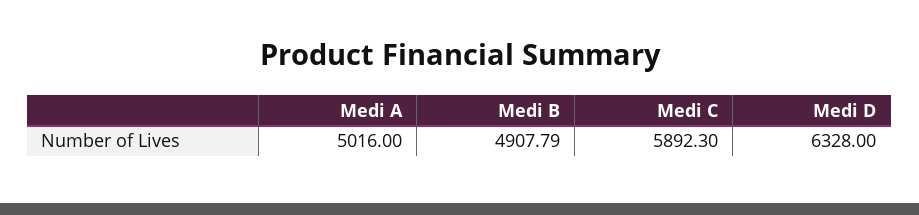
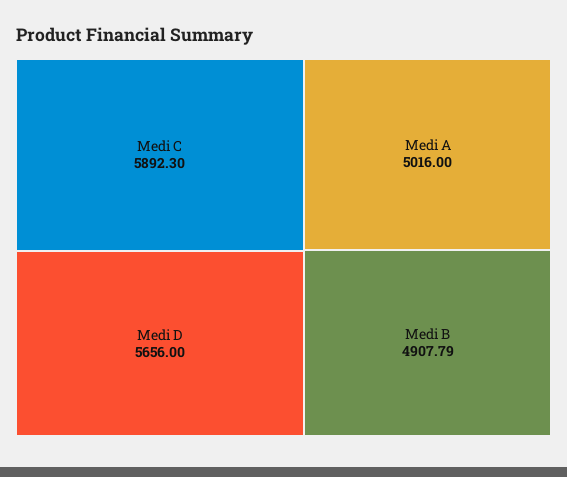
  {
    "Medi A": 5016,
    "Medi B": 4907.79,
    "Medi C": 5892.3,
-   "Medi D": 6328
+   "Medi D": 5656
  }

